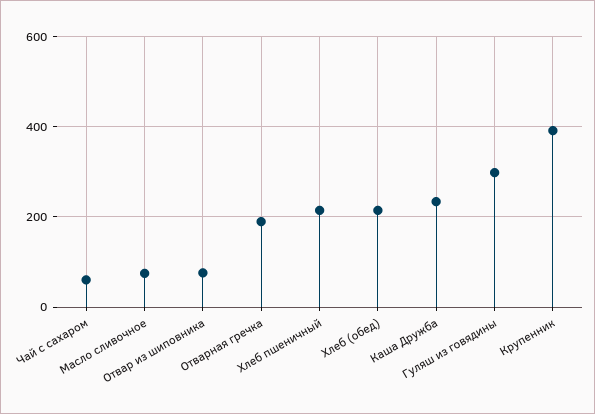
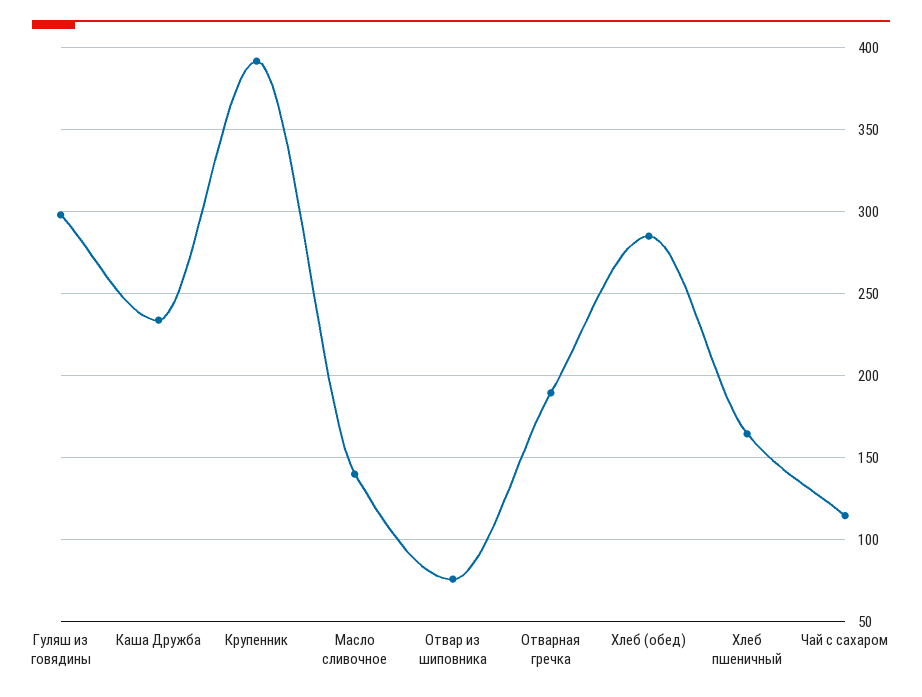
  {
-   "Чай с сахаром": 60,
+   "Чай с сахаром": 115,
-   "Масло сливочное": 80,
+   "Масло сливочное": 140,
    "Отвар из шиповника": 75,
    "Отварная гречка": 190,
-   "Хлеб пшеничный": 220,
+   "Хлеб пшеничный": 165,
-   "Хлеб (обед)": 220,
+   "Хлеб (обед)": 285,
    "Каша Дружба": 235,
    "Гуляш из говядины": 300,
    "Крупенник": 390
  }

